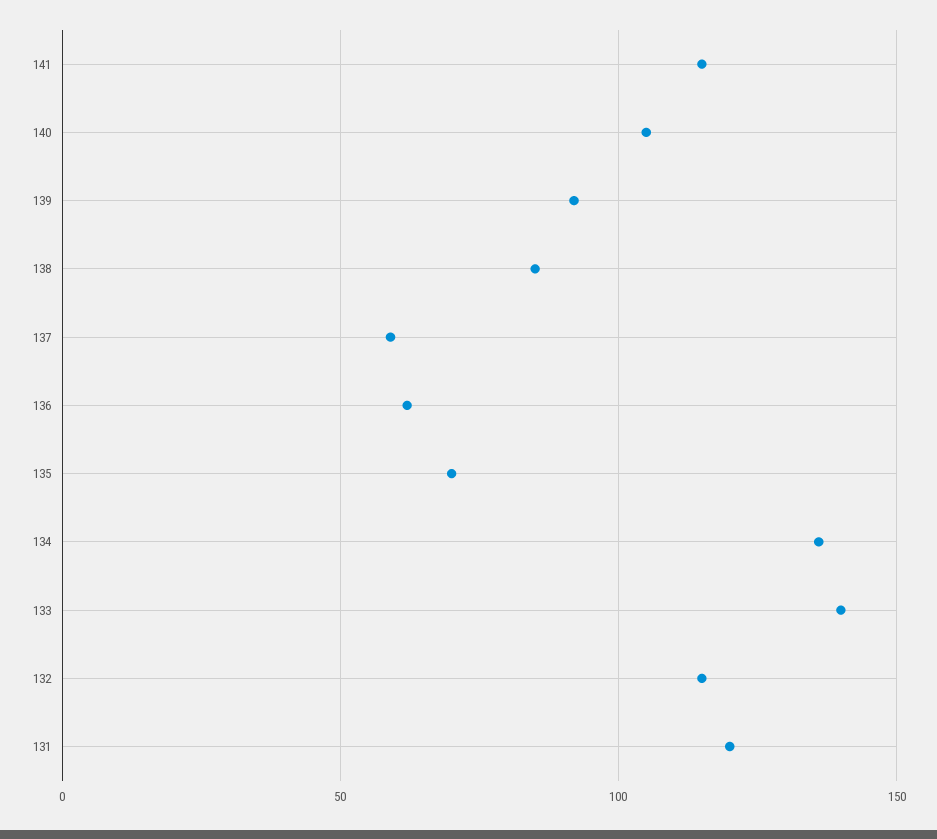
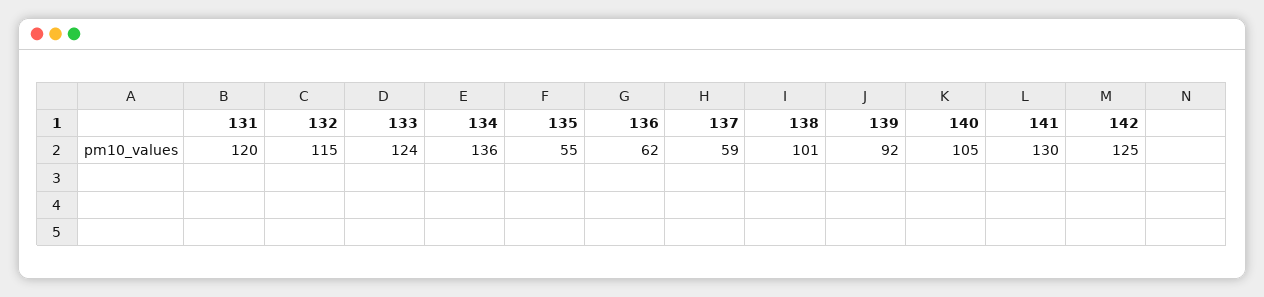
  {
-   "141": 115,
+   "141": 130,
    "140": 105,
    "139": 92,
-   "138": 85,
+   "138": 101,
    "137": 59,
    "136": 62,
-   "135": 70,
+   "135": 55,
    "134": 136,
-   "133": 140,
+   "133": 124,
    "132": 115,
-   "131": 120
+   "131": 120,
+   "142": 125
  }

